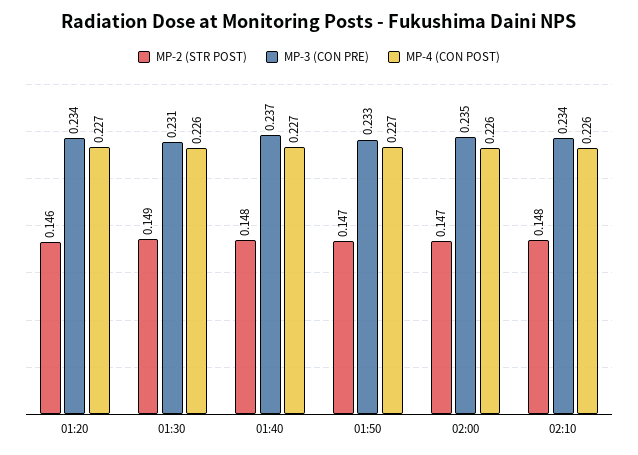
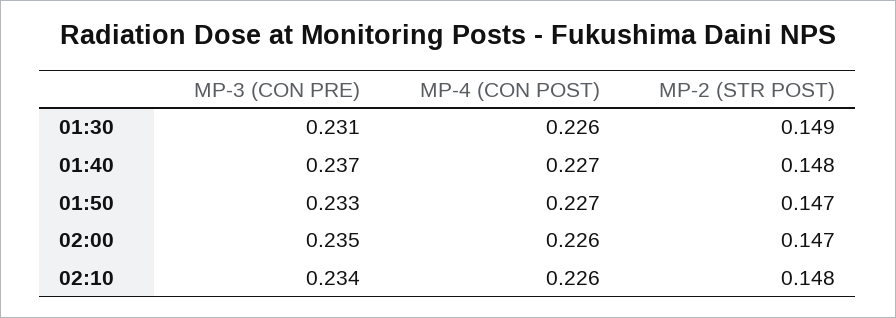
  {
    "MP-2 (STR POST)": {
-     "01:20": 0.146,
      "01:30": 0.149,
      "01:40": 0.148,
      "01:50": 0.147,
      "02:00": 0.147,
      "02:10": 0.148
    },
    "MP-3 (CON PRE)": {
-     "01:20": 0.234,
      "01:30": 0.231,
      "01:40": 0.237,
      "01:50": 0.233,
      "02:00": 0.235,
      "02:10": 0.234
    },
    "MP-4 (CON POST)": {
-     "01:20": 0.227,
      "01:30": 0.226,
      "01:40": 0.227,
      "01:50": 0.227,
      "02:00": 0.226,
      "02:10": 0.226
    }
  }

